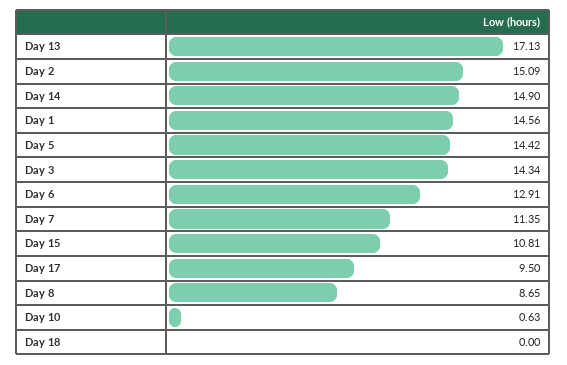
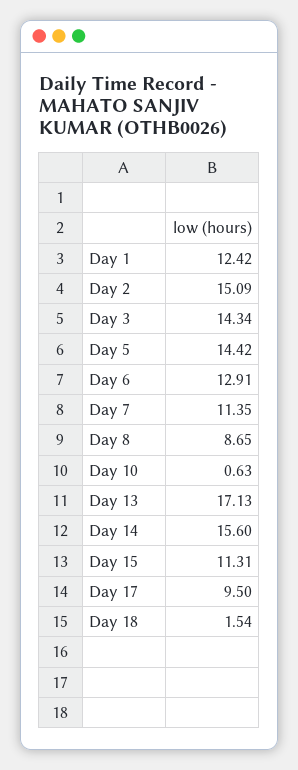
  {
    "Day 13": 17.13,
    "Day 2": 15.09,
-   "Day 14": 14.9,
+   "Day 14": 15.6,
-   "Day 1": 14.56,
+   "Day 1": 12.42,
    "Day 5": 14.42,
    "Day 3": 14.34,
    "Day 6": 12.91,
    "Day 7": 11.35,
-   "Day 15": 10.81,
+   "Day 15": 11.31,
    "Day 17": 9.5,
    "Day 8": 8.65,
    "Day 10": 0.63,
-   "Day 18": 0
+   "Day 18": 1.54
  }

